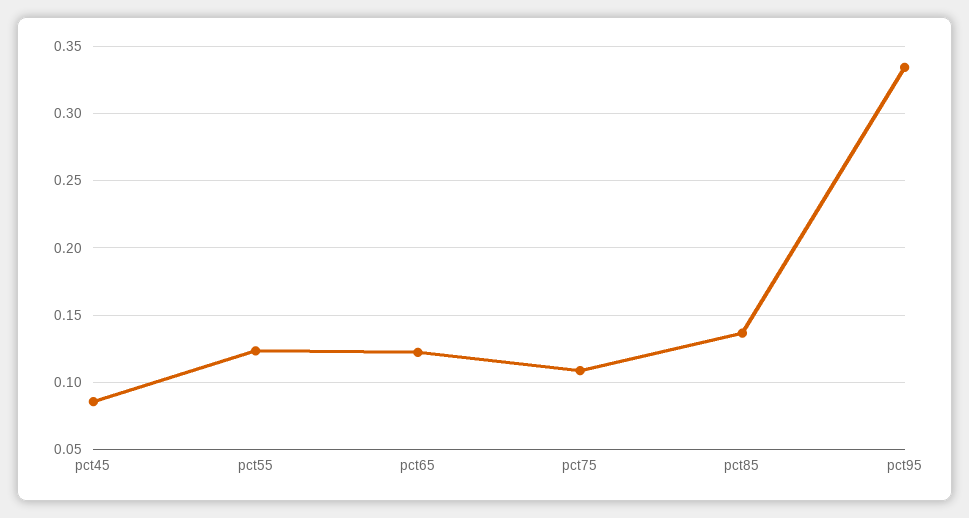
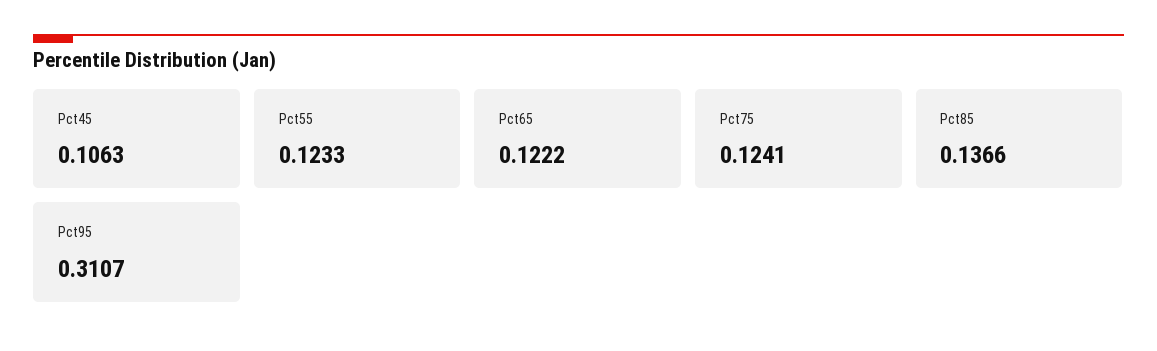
  {
-   "pct45": 0.085,
+   "pct45": 0.1063,
    "pct55": 0.1233,
    "pct65": 0.1222,
-   "pct75": 0.11,
+   "pct75": 0.1241,
    "pct85": 0.1366,
-   "pct95": 0.335
+   "pct95": 0.3107
  }

